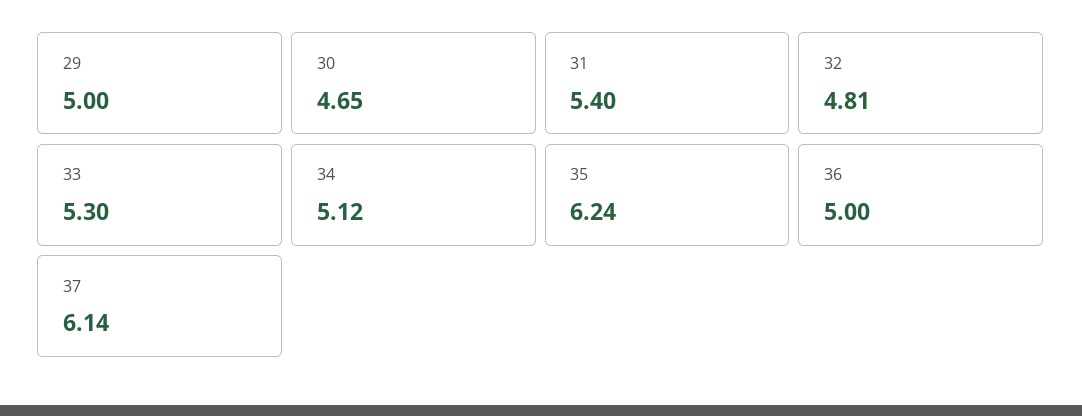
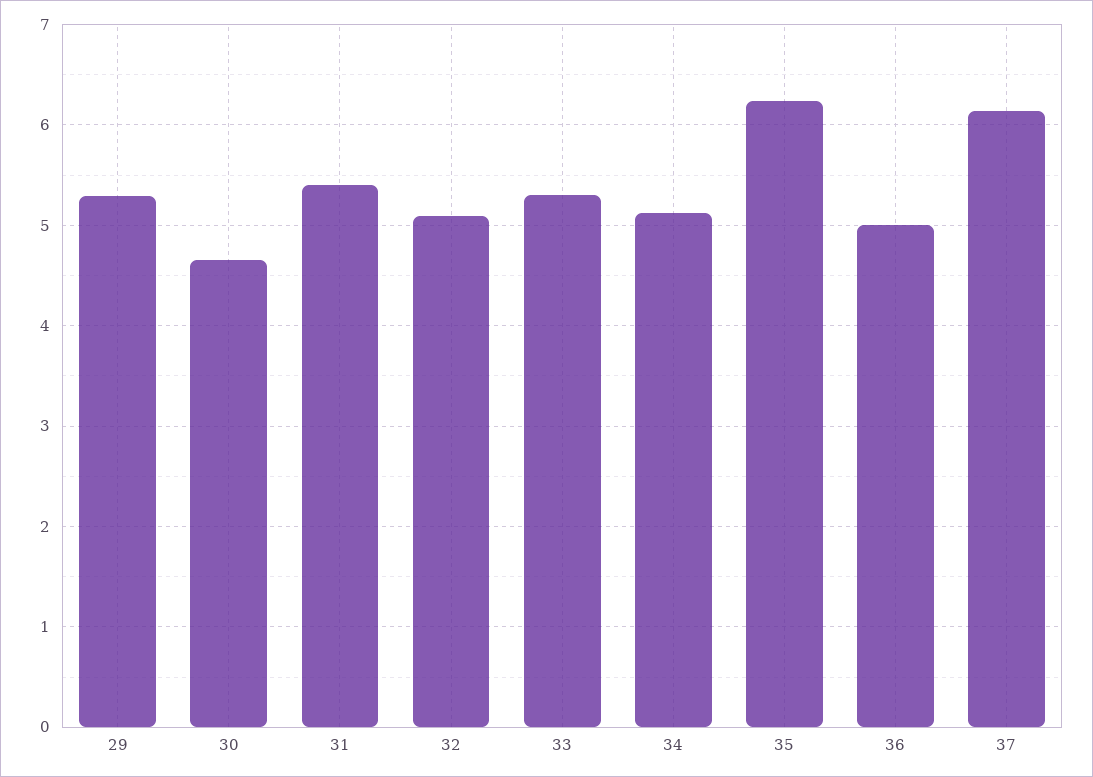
  {
-   "29": 5,
+   "29": 5.3,
    "30": 4.65,
    "31": 5.4,
-   "32": 4.81,
+   "32": 5.1,
    "33": 5.3,
    "34": 5.12,
    "35": 6.24,
    "36": 5,
    "37": 6.14
  }

